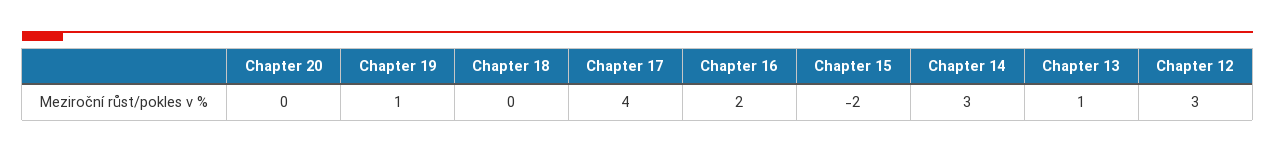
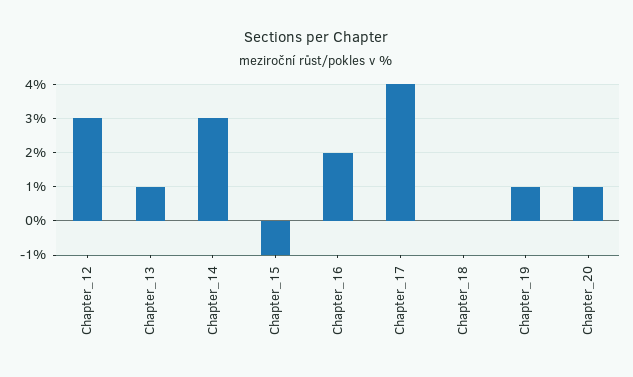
  {
-   "Chapter 20": 0,
+   "Chapter 20": 1,
    "Chapter 19": 1,
    "Chapter 18": 0,
    "Chapter 17": 4,
    "Chapter 16": 2,
-   "Chapter 15": -2,
+   "Chapter 15": -1,
    "Chapter 14": 3,
    "Chapter 13": 1,
    "Chapter 12": 3
  }

